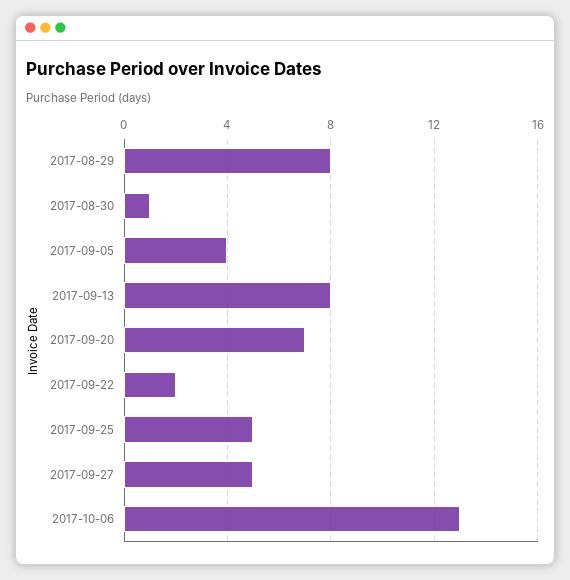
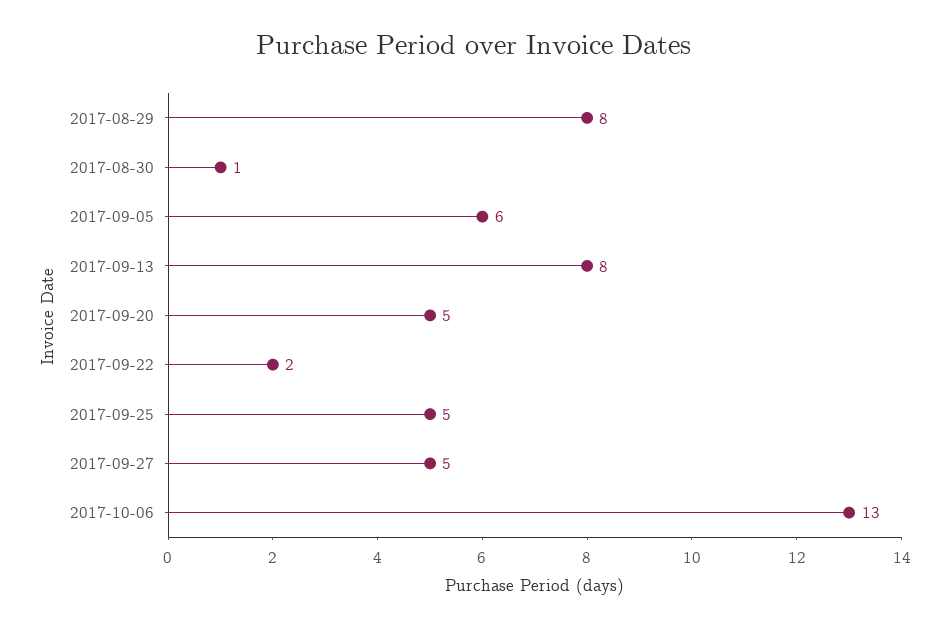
  {
    "2017-08-29": 8,
    "2017-08-30": 1,
-   "2017-09-05": 4,
+   "2017-09-05": 6,
    "2017-09-13": 8,
-   "2017-09-20": 7,
+   "2017-09-20": 5,
    "2017-09-22": 2,
    "2017-09-25": 5,
    "2017-09-27": 5,
    "2017-10-06": 13
  }

